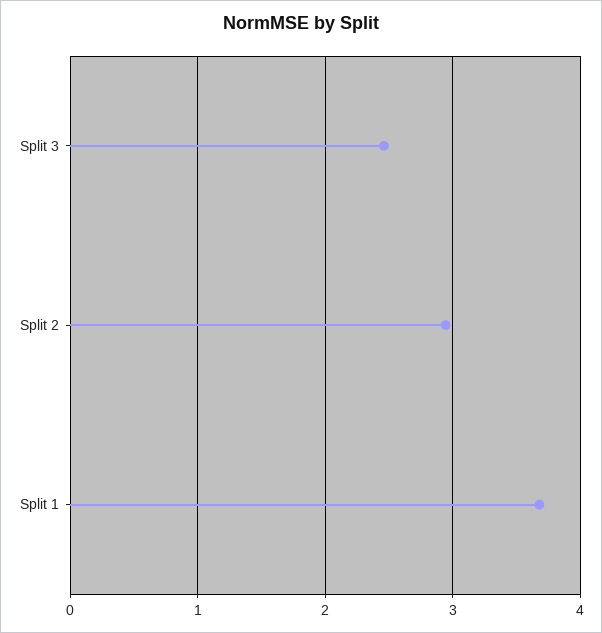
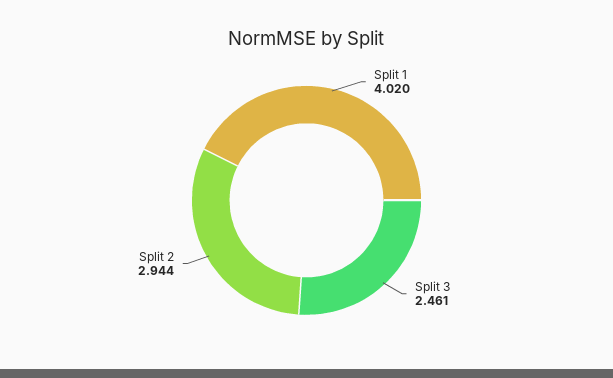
  {
    "Split 3": 2.461,
    "Split 2": 2.944,
-   "Split 1": 3.7
+   "Split 1": 4.02
  }

